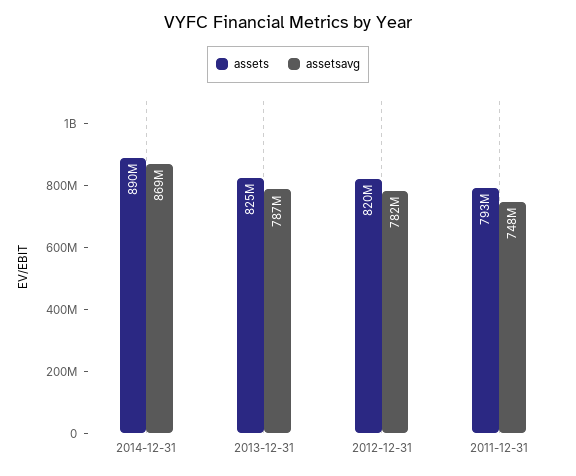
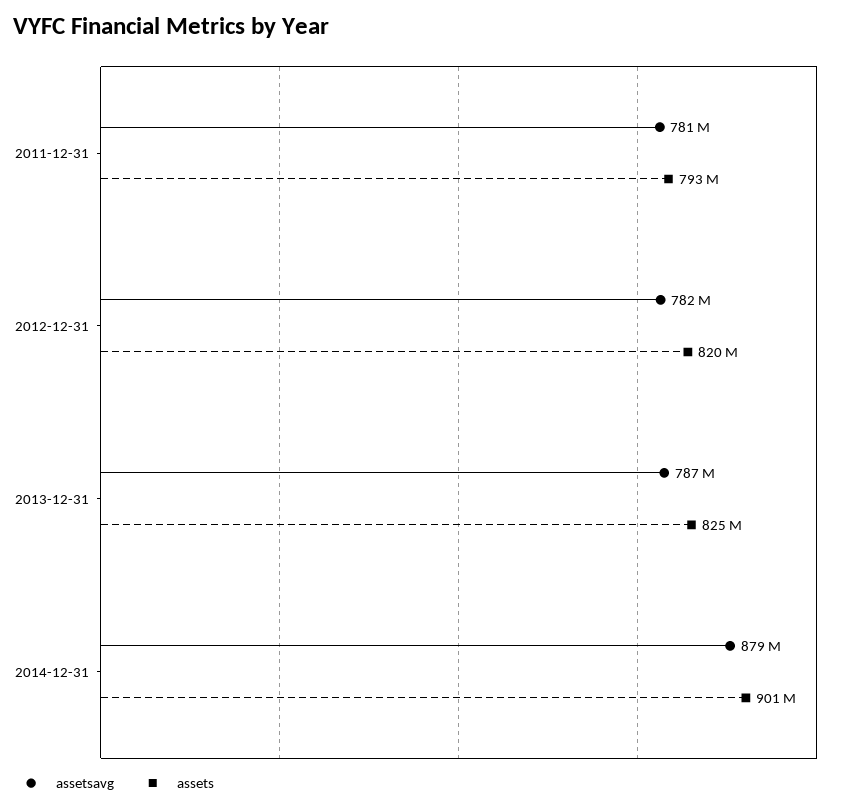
  {
    "assets": {
-     "2014-12-31": 890000000,
+     "2014-12-31": 901000000,
      "2013-12-31": 825000000,
      "2012-12-31": 820000000,
      "2011-12-31": 793000000
    },
    "assetsavg": {
-     "2014-12-31": 869000000,
+     "2014-12-31": 879000000,
      "2013-12-31": 787000000,
      "2012-12-31": 782000000,
-     "2011-12-31": 748000000
+     "2011-12-31": 781000000
    }
  }

